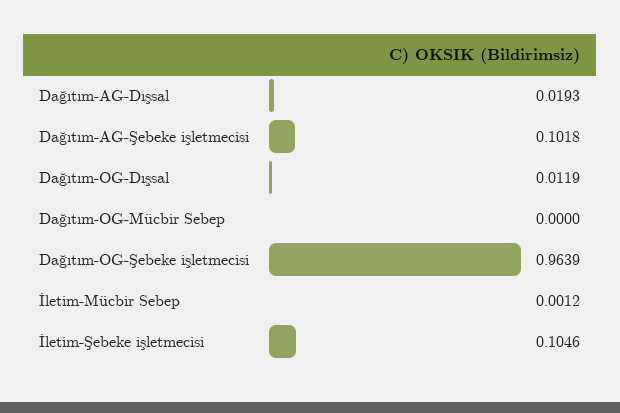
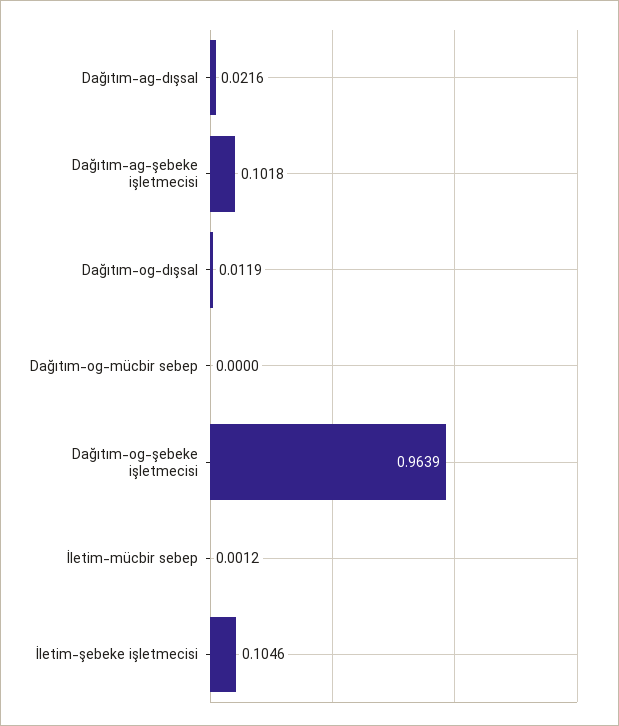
  {
-   "Dağıtım-AG-Dışsal": 0.0193,
+   "Dağıtım-AG-Dışsal": 0.0216,
    "Dağıtım-AG-Şebeke işletmecisi": 0.1018,
    "Dağıtım-OG-Dışsal": 0.0119,
    "Dağıtım-OG-Mücbir Sebep": 0,
    "Dağıtım-OG-Şebeke işletmecisi": 0.9639,
    "İletim-Mücbir Sebep": 0.0012,
    "İletim-Şebeke işletmecisi": 0.1046
  }

